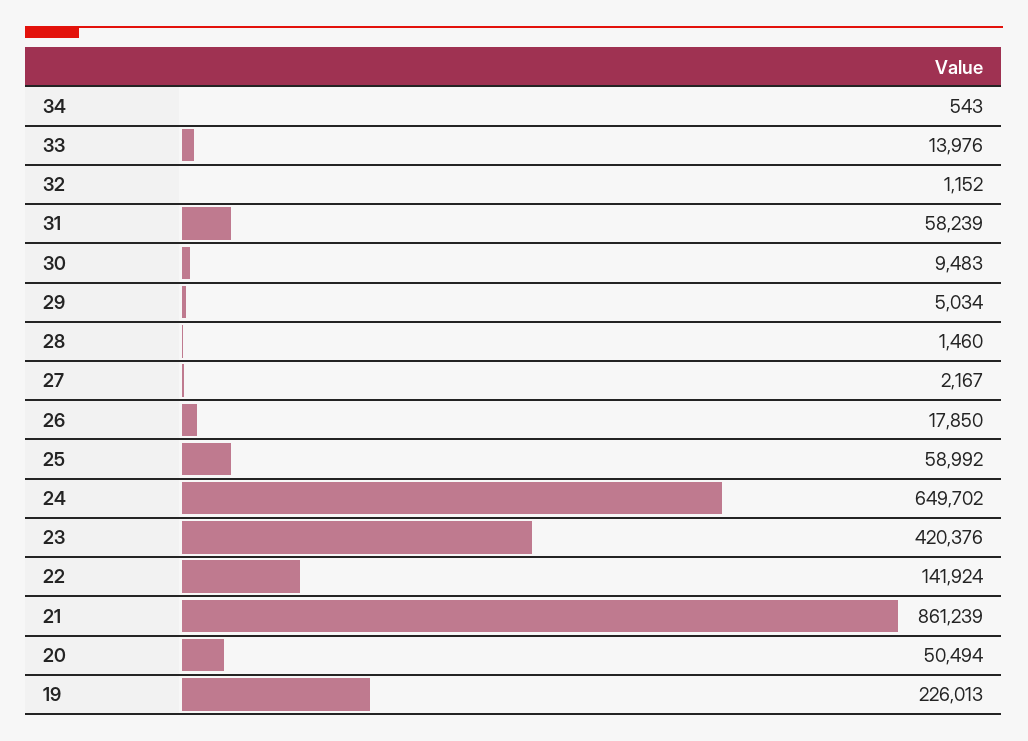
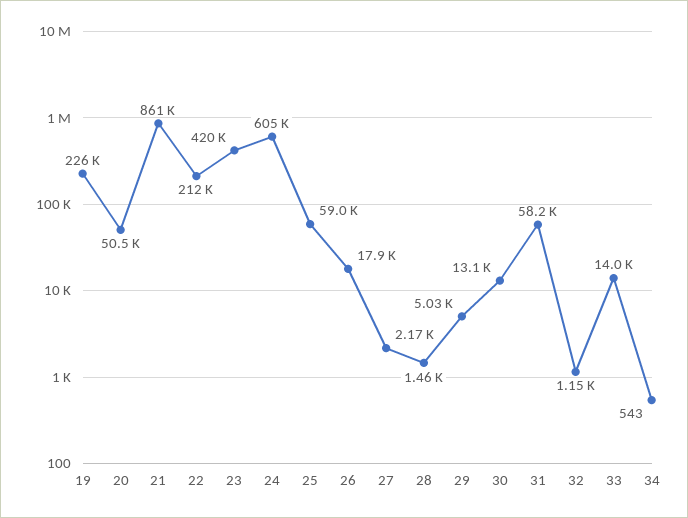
  {
    "34": 543,
    "33": 13976,
    "32": 1152,
    "31": 58239,
-   "30": 9483,
+   "30": 13100,
    "29": 5034,
    "28": 1460,
    "27": 2167,
    "26": 17850,
    "25": 58992,
-   "24": 649702,
+   "24": 605000,
    "23": 420376,
-   "22": 141924,
+   "22": 212000,
    "21": 861239,
    "20": 50494,
    "19": 226013
  }

